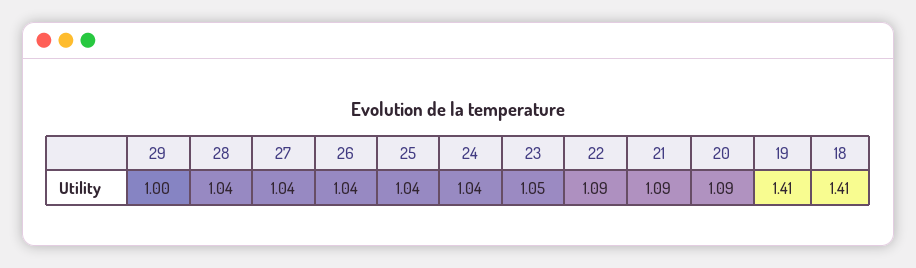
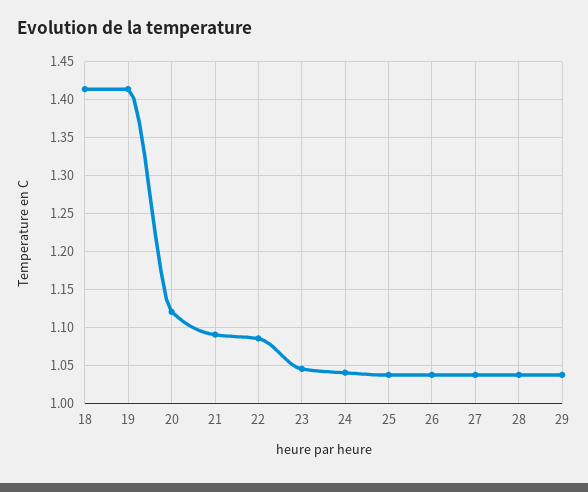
  {
-   "29": 1,
+   "29": 1.04,
    "28": 1.04,
    "27": 1.04,
    "26": 1.04,
    "25": 1.04,
    "24": 1.04,
    "23": 1.05,
    "22": 1.09,
    "21": 1.09,
-   "20": 1.09,
+   "20": 1.12,
    "19": 1.41,
    "18": 1.41
  }

